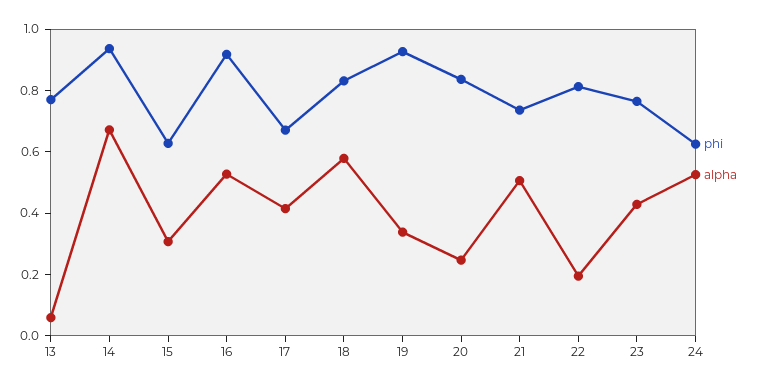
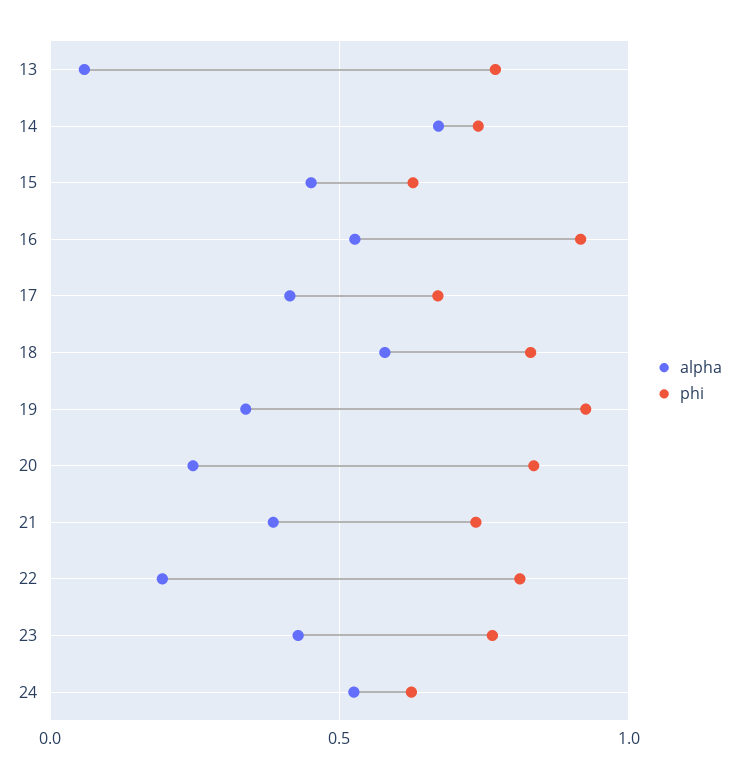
  {
    "phi": {
      "13": 0.75,
-     "14": 0.95,
+     "14": 0.75,
      "15": 0.65,
      "16": 0.9,
      "17": 0.65,
      "18": 0.85,
      "19": 0.95,
      "20": 0.85,
      "21": 0.75,
      "22": 0.8,
      "23": 0.75,
      "24": 0.6
    },
    "alpha": {
      "13": 0.05,
      "14": 0.65,
-     "15": 0.3,
+     "15": 0.45,
      "16": 0.55,
      "17": 0.4,
      "18": 0.6,
      "19": 0.35,
      "20": 0.25,
-     "21": 0.5,
+     "21": 0.4,
      "22": 0.2,
      "23": 0.45,
      "24": 0.55
    }
  }

